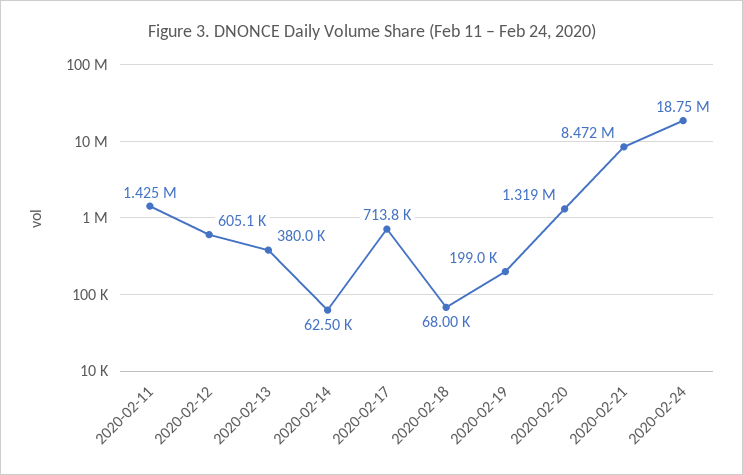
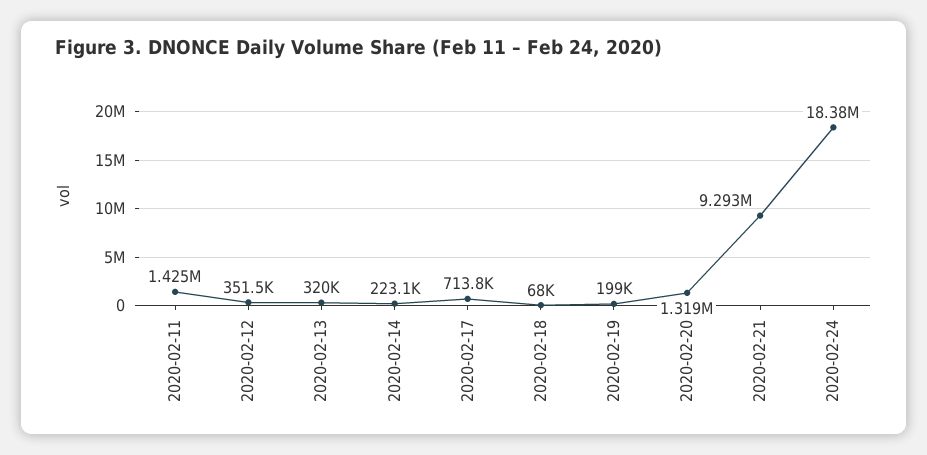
  {
    "2020-02-11": 1425000,
-   "2020-02-12": 605100,
+   "2020-02-12": 351500,
-   "2020-02-13": 380000,
+   "2020-02-13": 320000,
-   "2020-02-14": 62500,
+   "2020-02-14": 223100,
    "2020-02-17": 713800,
    "2020-02-18": 68000,
    "2020-02-19": 199000,
    "2020-02-20": 1319000,
-   "2020-02-21": 8472000,
+   "2020-02-21": 9293000,
-   "2020-02-24": 18750000
+   "2020-02-24": 18380000
  }

